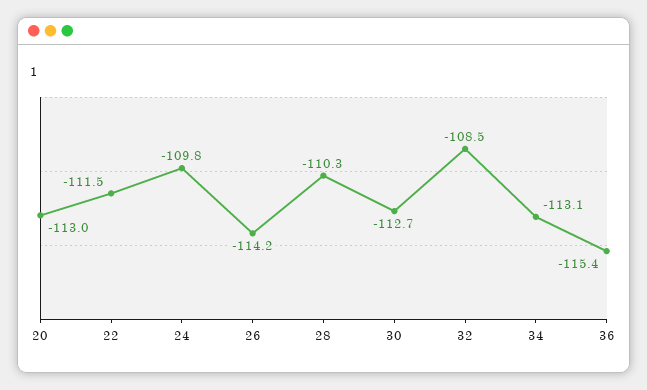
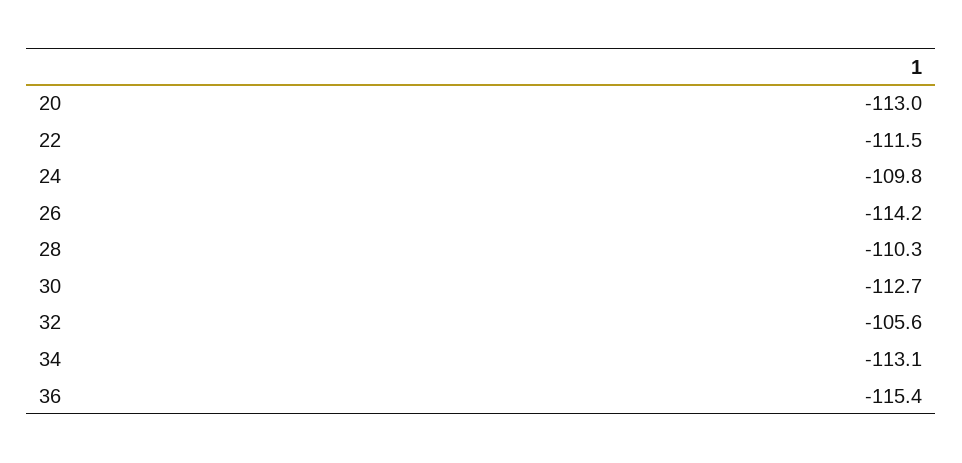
  {
    "20": -113,
    "22": -111.5,
    "24": -109.8,
    "26": -114.2,
    "28": -110.3,
    "30": -112.7,
-   "32": -108.5,
+   "32": -105.6,
    "34": -113.1,
    "36": -115.4
  }

